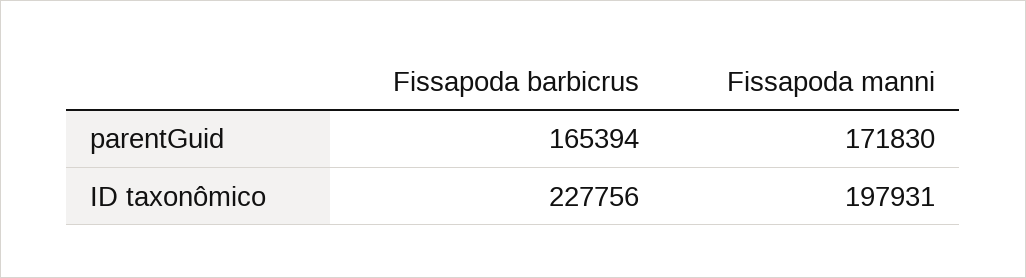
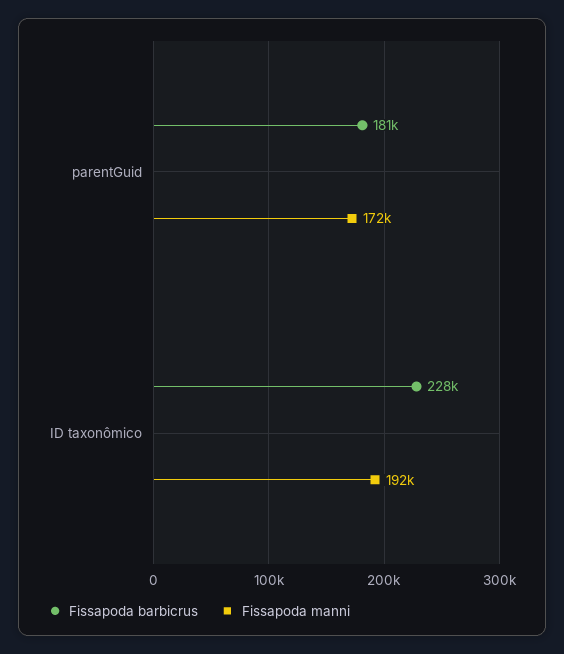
  {
    "Fissapoda barbicrus": {
-     "parentGuid": 165394,
+     "parentGuid": 181000,
      "ID taxonômico": 227756
    },
    "Fissapoda manni": {
      "parentGuid": 171830,
-     "ID taxonômico": 197931
+     "ID taxonômico": 192000
    }
  }

